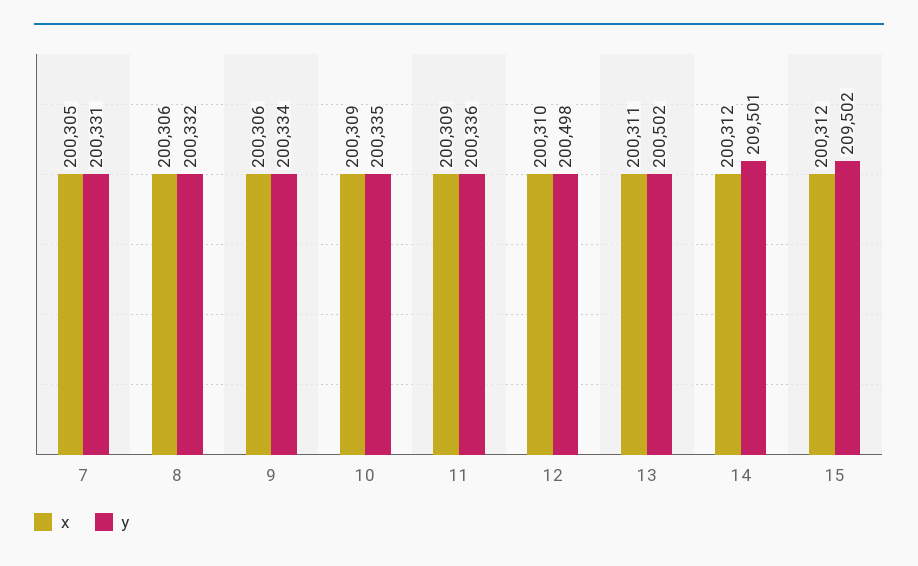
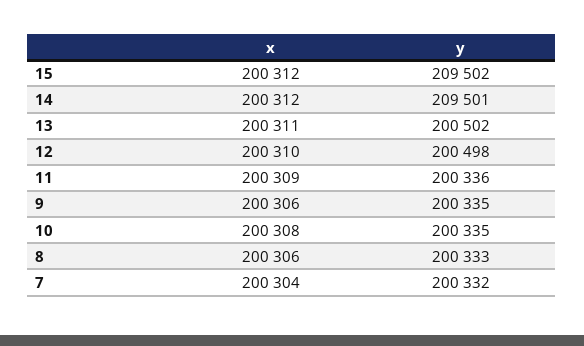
  {
    "x": {
-     "7": 200305,
+     "7": 200304,
      "8": 200306,
      "9": 200306,
-     "10": 200309,
+     "10": 200308,
      "11": 200309,
      "12": 200310,
      "13": 200311,
      "14": 200312,
      "15": 200312
    },
    "y": {
-     "7": 200331,
+     "7": 200332,
-     "8": 200332,
+     "8": 200333,
-     "9": 200334,
+     "9": 200335,
      "10": 200335,
      "11": 200336,
      "12": 200498,
      "13": 200502,
      "14": 209501,
      "15": 209502
    }
  }

